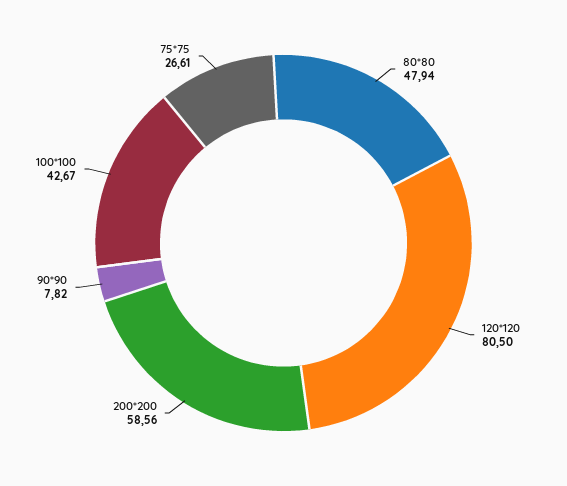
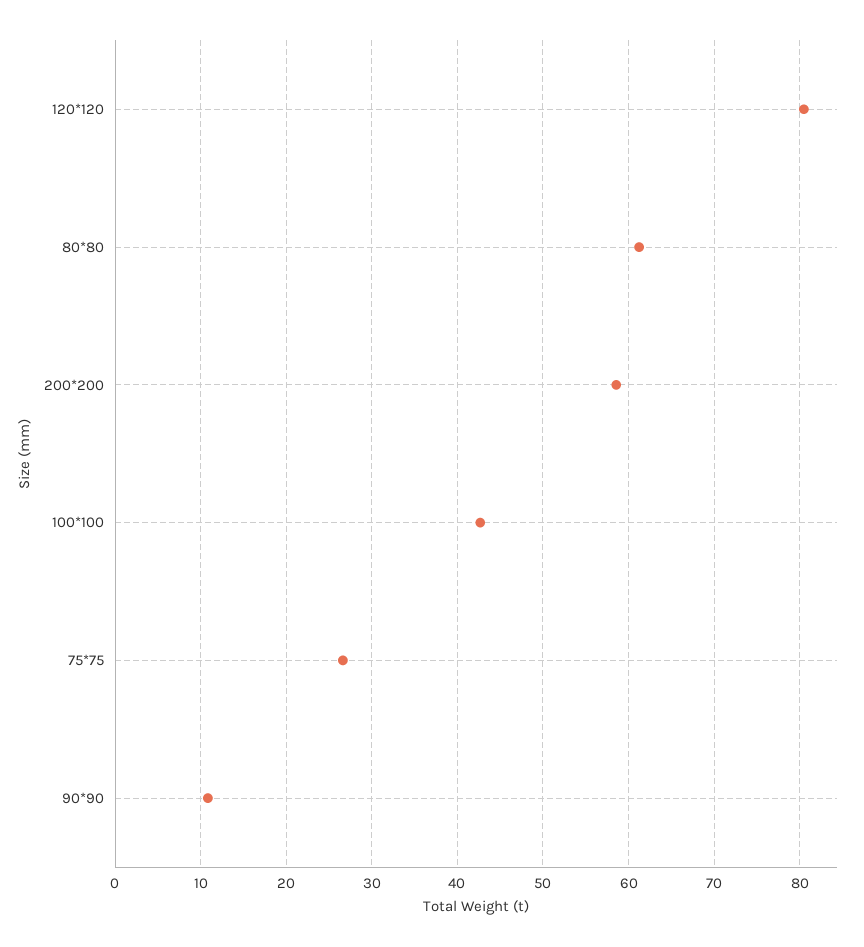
  {
-   "80*80": 47.94,
+   "80*80": 61,
    "120*120": 80.5,
    "200*200": 58.56,
-   "90*90": 7.82,
+   "90*90": 11,
    "100*100": 42.67,
    "75*75": 26.61
  }

